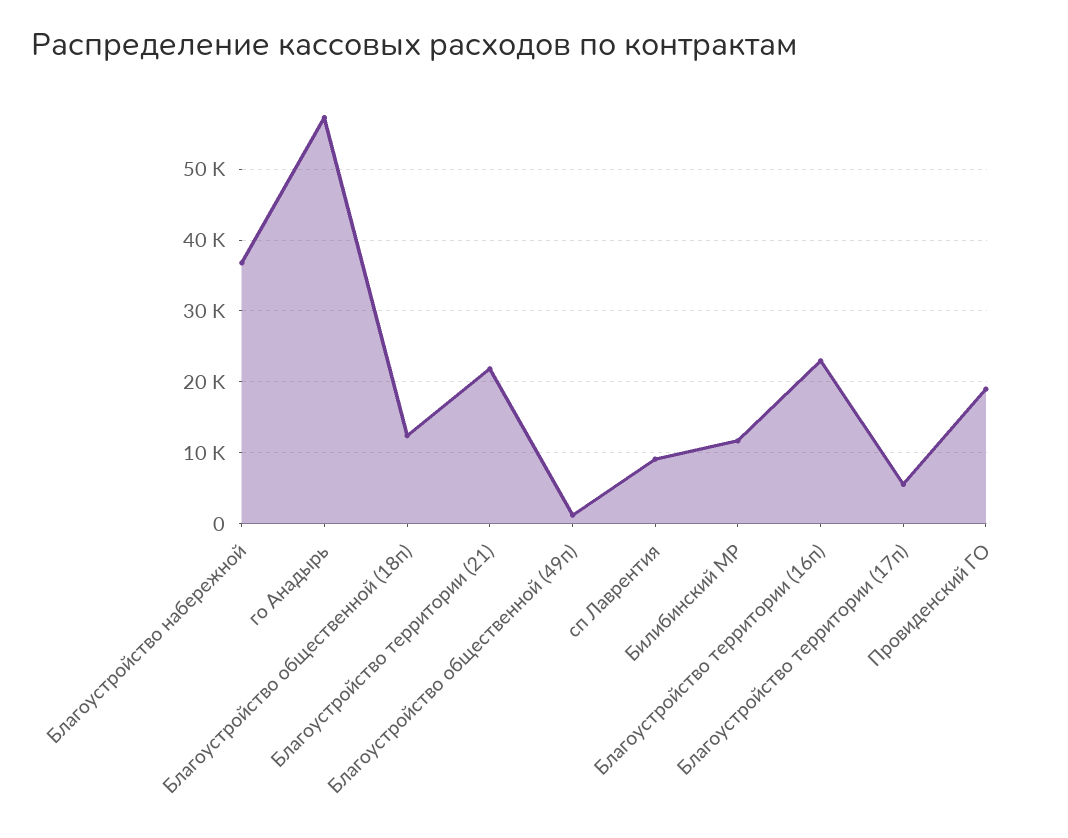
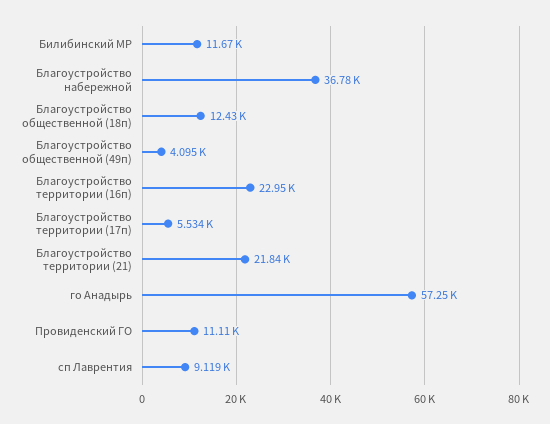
  {
    "Благоустройство набережной": 36780,
    "го Анадырь": 57250,
    "Благоустройство общественной (18п)": 12430,
    "Благоустройство территории (21)": 21840,
-   "Благоустройство общественной (49п)": 1000,
+   "Благоустройство общественной (49п)": 4095,
    "сп Лаврентия": 9119,
    "Билибинский МР": 11670,
    "Благоустройство территории (16п)": 22950,
    "Благоустройство территории (17п)": 5534,
-   "Провиденский ГО": 19000
+   "Провиденский ГО": 11110
  }

